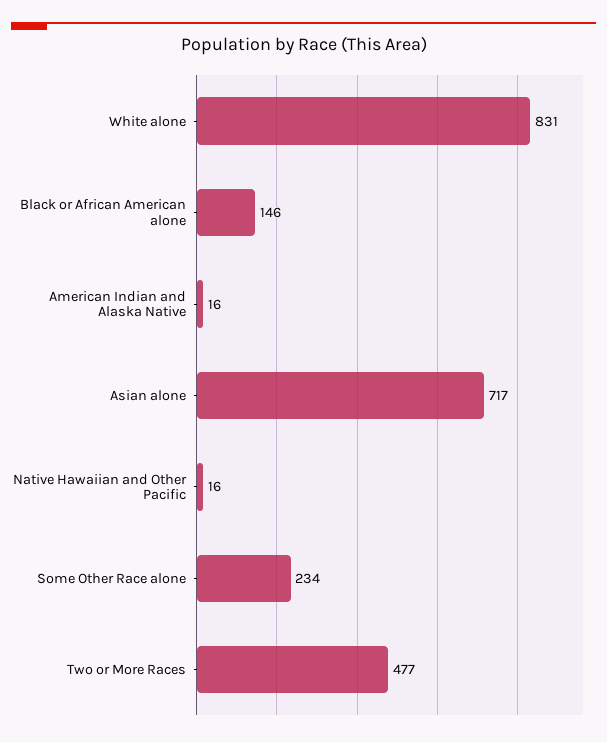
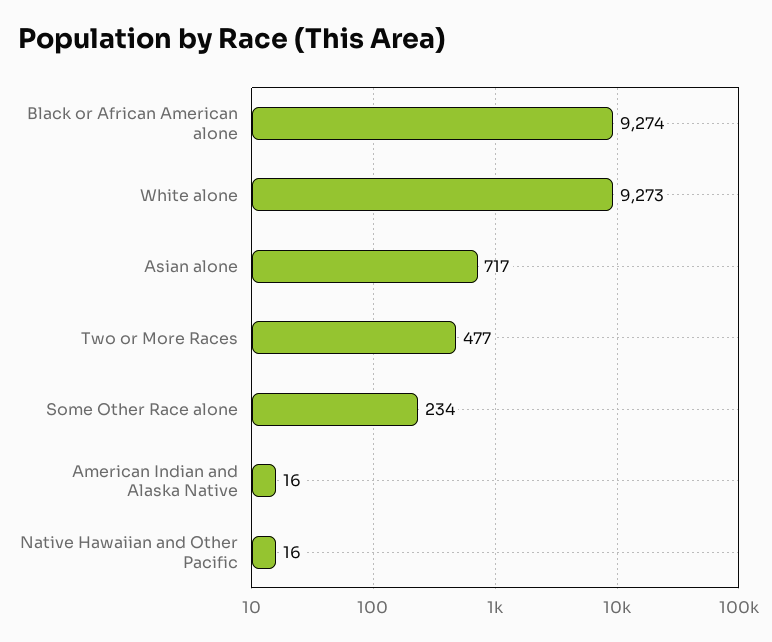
  {
-   "White alone": 831,
+   "White alone": 9273,
-   "Black or African American alone": 146,
+   "Black or African American alone": 9274,
    "American Indian and Alaska Native": 16,
    "Asian alone": 717,
    "Native Hawaiian and Other Pacific": 16,
    "Some Other Race alone": 234,
    "Two or More Races": 477
  }

